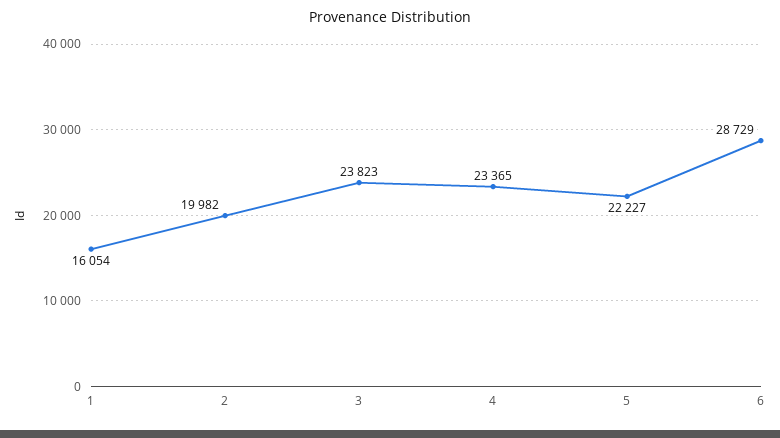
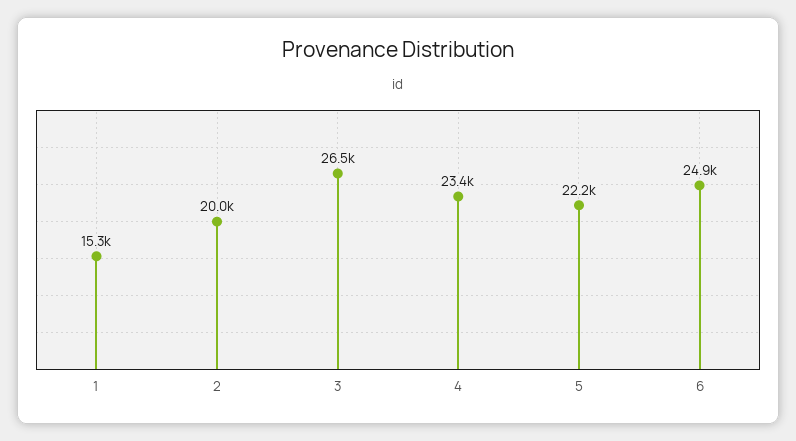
  {
-   "1": 16054,
+   "1": 15300,
    "2": 19982,
-   "3": 23823,
+   "3": 26500,
    "4": 23365,
    "5": 22227,
-   "6": 28729
+   "6": 24900
  }

